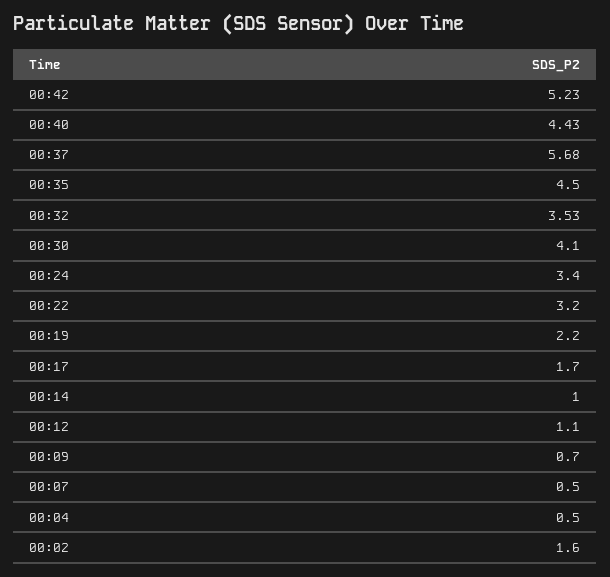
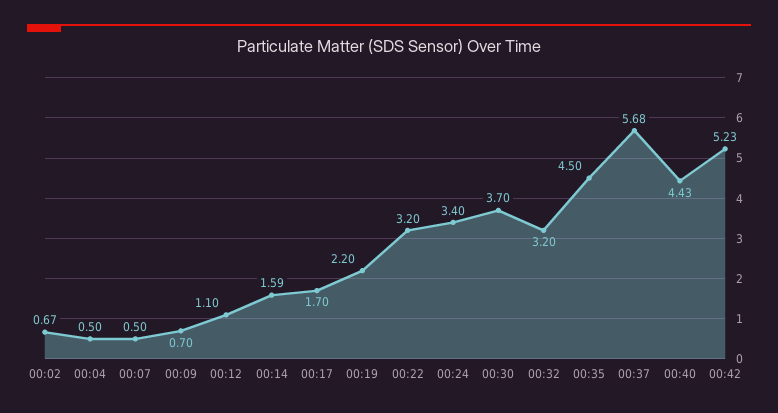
  {
    "00:42": 5.23,
    "00:40": 4.43,
    "00:37": 5.68,
    "00:35": 4.5,
-   "00:32": 3.53,
+   "00:32": 3.2,
-   "00:30": 4.1,
+   "00:30": 3.7,
    "00:24": 3.4,
    "00:22": 3.2,
    "00:19": 2.2,
    "00:17": 1.7,
-   "00:14": 1,
+   "00:14": 1.59,
    "00:12": 1.1,
    "00:09": 0.7,
    "00:07": 0.5,
    "00:04": 0.5,
-   "00:02": 1.6
+   "00:02": 0.67
  }

